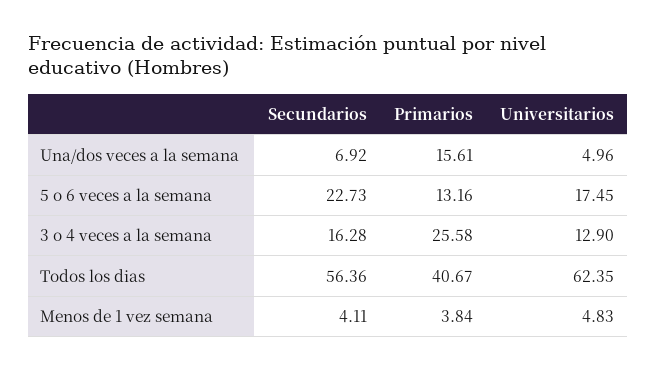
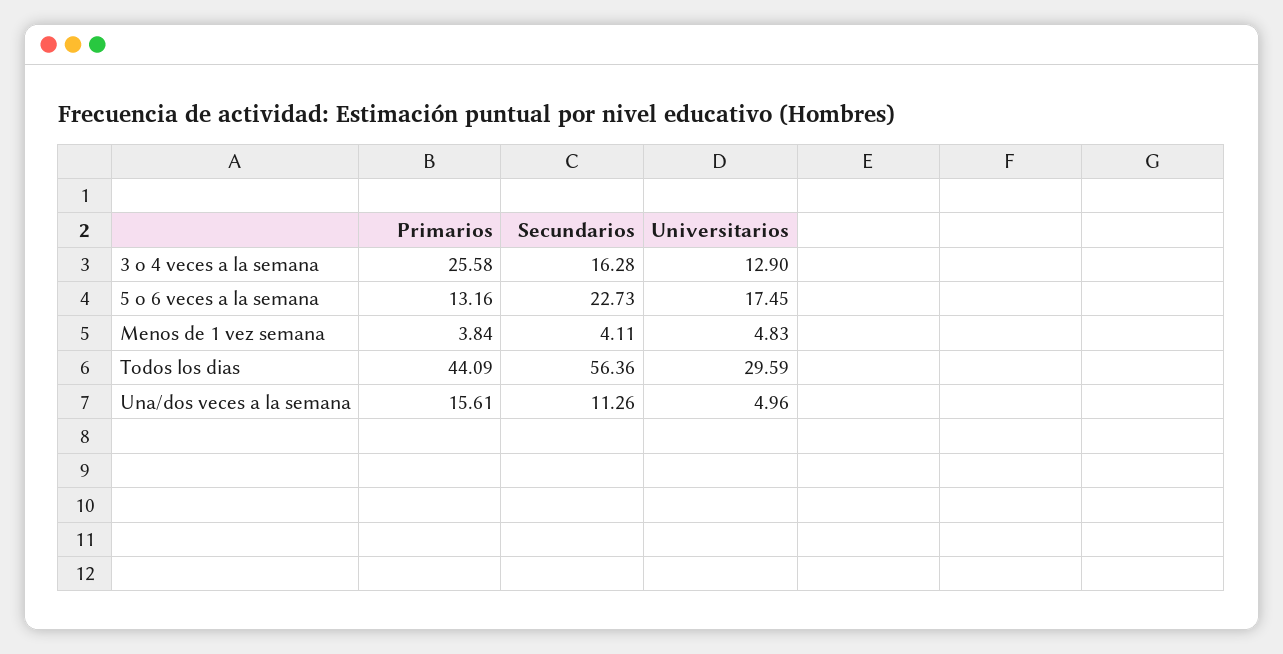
  {
    "Secundarios": {
-     "Una/dos veces a la semana": 6.92,
+     "Una/dos veces a la semana": 11.26,
      "5 o 6 veces a la semana": 22.73,
      "3 o 4 veces a la semana": 16.28,
      "Todos los dias": 56.36,
      "Menos de 1 vez semana": 4.11
    },
    "Primarios": {
      "Una/dos veces a la semana": 15.61,
      "5 o 6 veces a la semana": 13.16,
      "3 o 4 veces a la semana": 25.58,
-     "Todos los dias": 40.67,
+     "Todos los dias": 44.09,
      "Menos de 1 vez semana": 3.84
    },
    "Universitarios": {
      "Una/dos veces a la semana": 4.96,
      "5 o 6 veces a la semana": 17.45,
      "3 o 4 veces a la semana": 12.9,
-     "Todos los dias": 62.35,
+     "Todos los dias": 29.59,
      "Menos de 1 vez semana": 4.83
    }
  }

